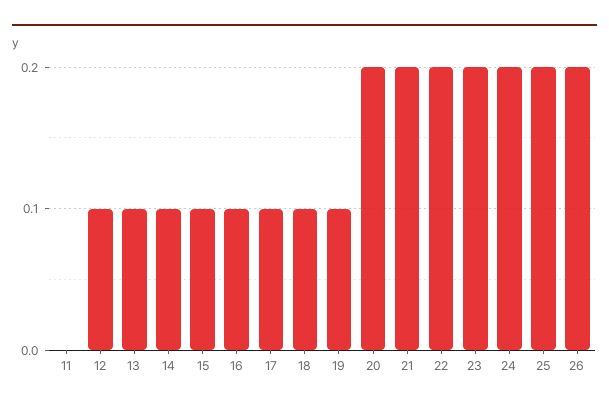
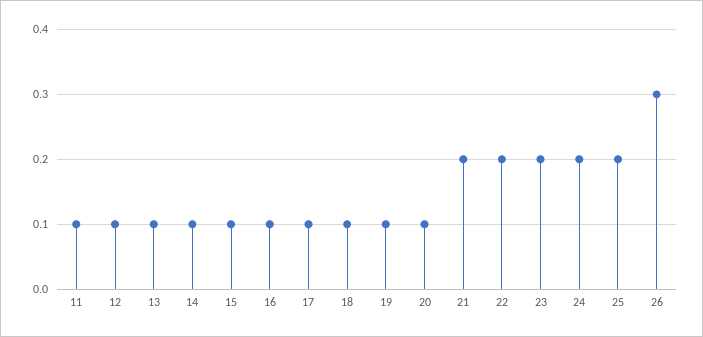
  {
-   "11": 0,
+   "11": 0.1,
    "12": 0.1,
    "13": 0.1,
    "14": 0.1,
    "15": 0.1,
    "16": 0.1,
    "17": 0.1,
    "18": 0.1,
    "19": 0.1,
-   "20": 0.2,
+   "20": 0.1,
    "21": 0.2,
    "22": 0.2,
    "23": 0.2,
    "24": 0.2,
    "25": 0.2,
-   "26": 0.2
+   "26": 0.3
  }

